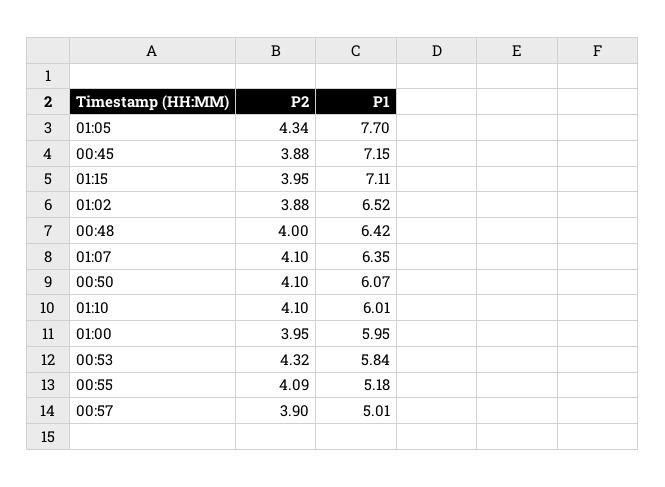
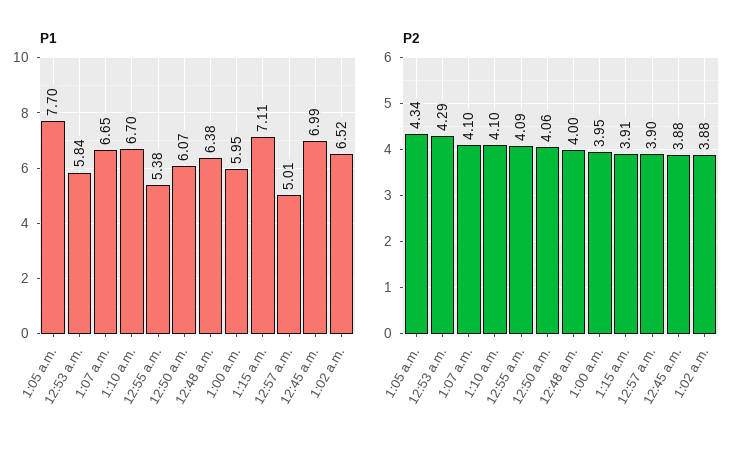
  {
    "P2": {
      "01:05": 4.34,
      "00:45": 3.88,
-     "01:15": 3.95,
+     "01:15": 3.91,
      "01:02": 3.88,
      "00:48": 4,
      "01:07": 4.1,
-     "00:50": 4.1,
+     "00:50": 4.06,
      "01:10": 4.1,
      "01:00": 3.95,
-     "00:53": 4.32,
+     "00:53": 4.29,
      "00:55": 4.09,
      "00:57": 3.9
    },
    "P1": {
      "01:05": 7.7,
-     "00:45": 7.15,
+     "00:45": 6.99,
      "01:15": 7.11,
      "01:02": 6.52,
-     "00:48": 6.42,
+     "00:48": 6.38,
-     "01:07": 6.35,
+     "01:07": 6.65,
      "00:50": 6.07,
-     "01:10": 6.01,
+     "01:10": 6.7,
      "01:00": 5.95,
      "00:53": 5.84,
-     "00:55": 5.18,
+     "00:55": 5.38,
      "00:57": 5.01
    }
  }

